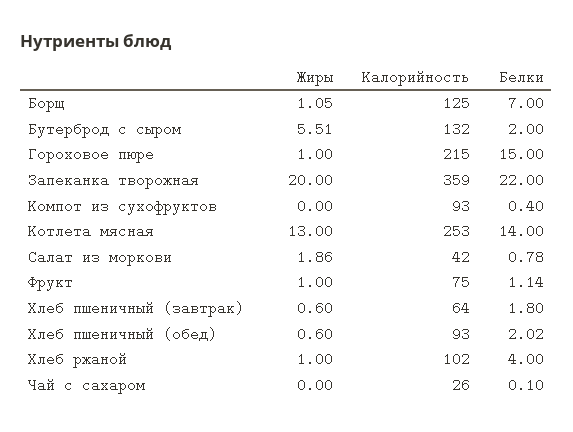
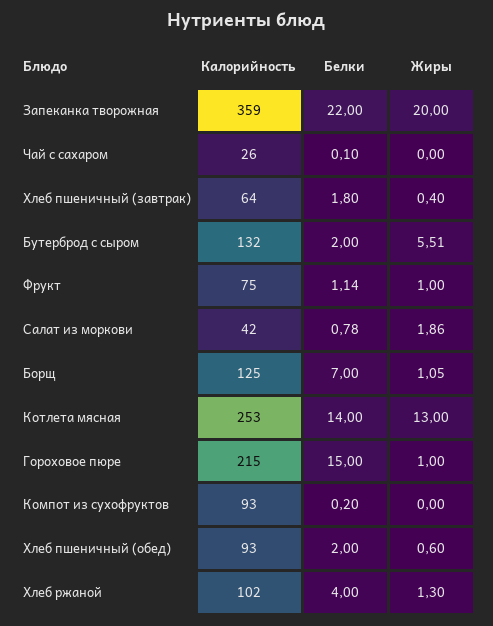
  {
    "Жиры": {
      "Борщ": 1.05,
      "Бутерброд с сыром": 5.51,
      "Гороховое пюре": 1,
      "Запеканка творожная": 20,
      "Компот из сухофруктов": 0,
      "Котлета мясная": 13,
      "Салат из моркови": 1.86,
      "Фрукт": 1,
-     "Хлеб пшеничный (завтрак)": 0.6,
+     "Хлеб пшеничный (завтрак)": 0.4,
      "Хлеб пшеничный (обед)": 0.6,
-     "Хлеб ржаной": 1,
+     "Хлеб ржаной": 1.3,
      "Чай с сахаром": 0
    },
    "Калорийность": {
      "Борщ": 125,
      "Бутерброд с сыром": 132,
      "Гороховое пюре": 215,
      "Запеканка творожная": 359,
      "Компот из сухофруктов": 93,
      "Котлета мясная": 253,
      "Салат из моркови": 42,
      "Фрукт": 75,
      "Хлеб пшеничный (завтрак)": 64,
      "Хлеб пшеничный (обед)": 93,
      "Хлеб ржаной": 102,
      "Чай с сахаром": 26
    },
    "Белки": {
      "Борщ": 7,
      "Бутерброд с сыром": 2,
      "Гороховое пюре": 15,
      "Запеканка творожная": 22,
-     "Компот из сухофруктов": 0.4,
+     "Компот из сухофруктов": 0.2,
      "Котлета мясная": 14,
      "Салат из моркови": 0.78,
      "Фрукт": 1.14,
      "Хлеб пшеничный (завтрак)": 1.8,
-     "Хлеб пшеничный (обед)": 2.02,
+     "Хлеб пшеничный (обед)": 2,
      "Хлеб ржаной": 4,
      "Чай с сахаром": 0.1
    }
  }

